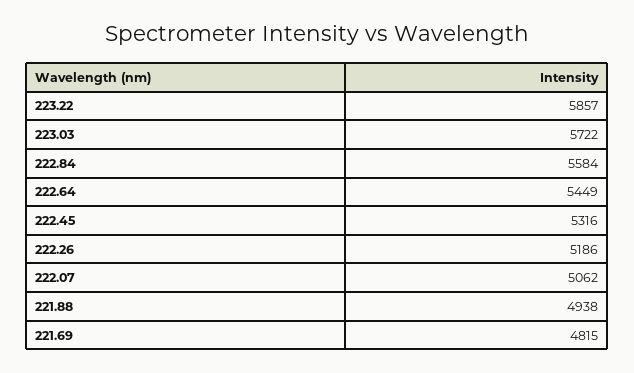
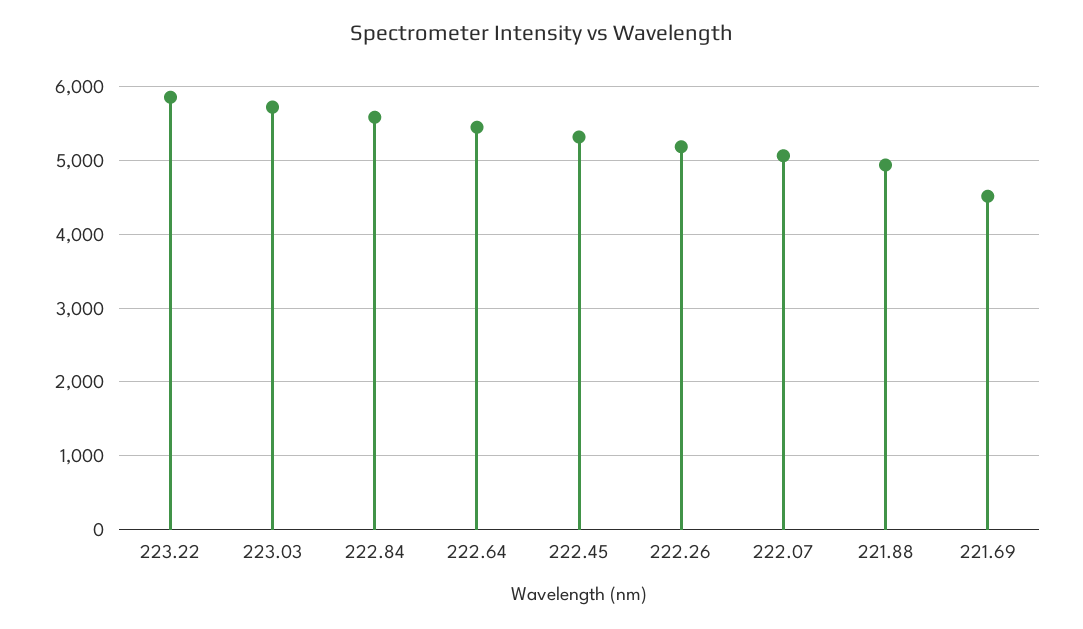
  {
    "223.22": 5857,
    "223.03": 5722,
    "222.84": 5584,
    "222.64": 5449,
    "222.45": 5316,
    "222.26": 5186,
    "222.07": 5062,
    "221.88": 4938,
-   "221.69": 4815
+   "221.69": 4500
  }

